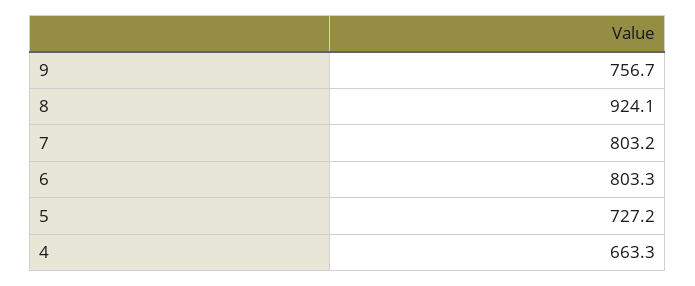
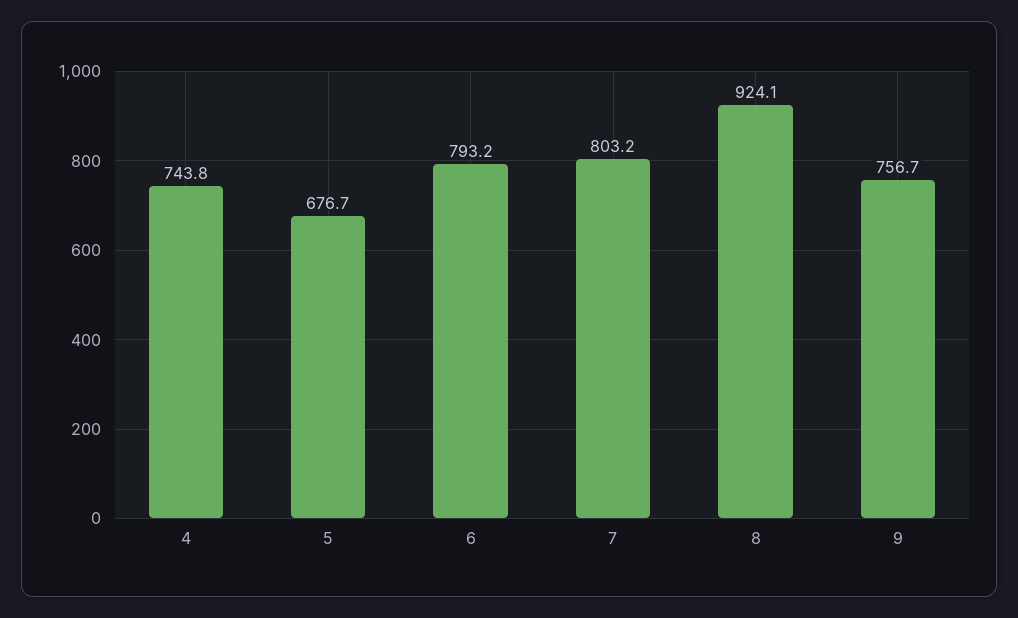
  {
    "9": 756.7,
    "8": 924.1,
    "7": 803.2,
-   "6": 803.3,
+   "6": 793.2,
-   "5": 727.2,
+   "5": 676.7,
-   "4": 663.3
+   "4": 743.8
  }

